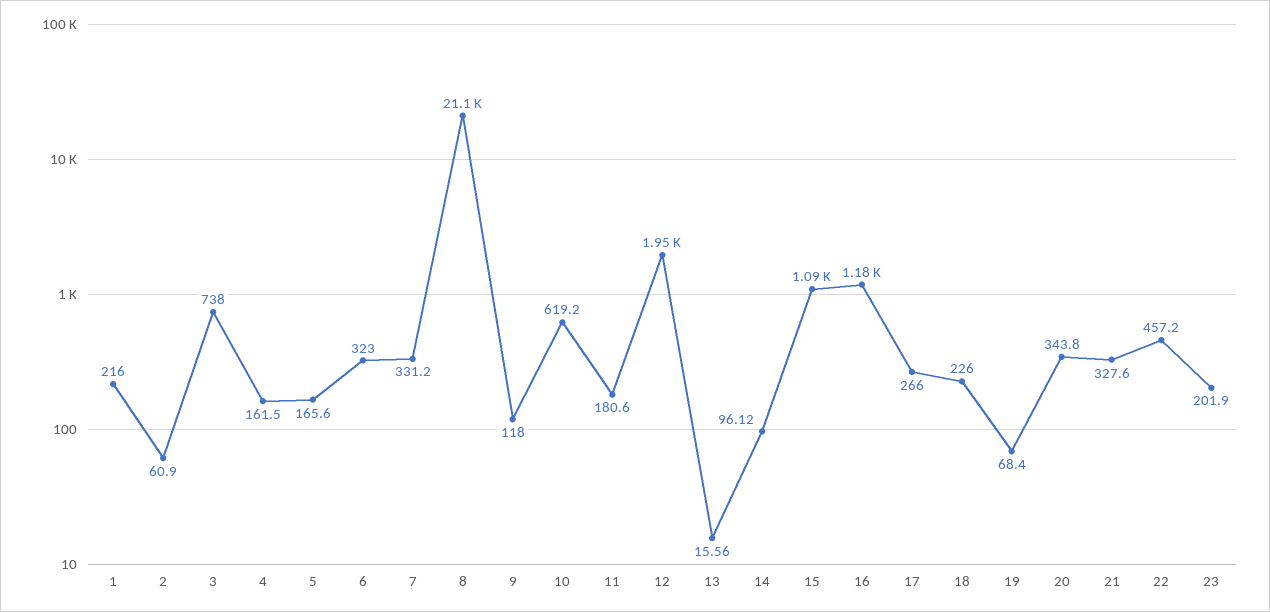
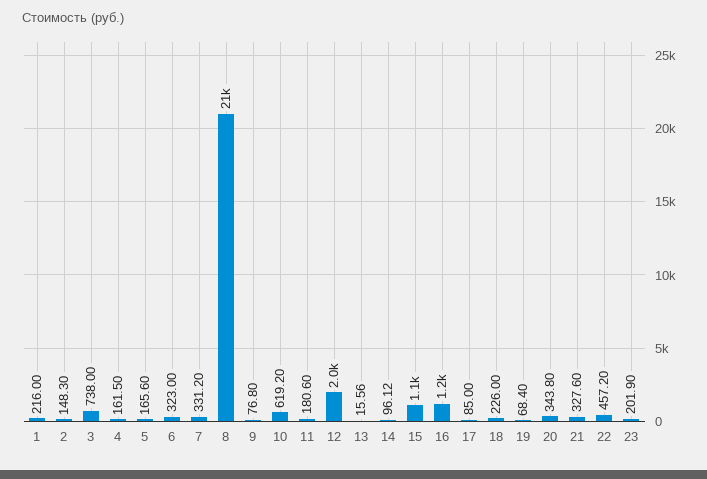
  {
    "1": 216,
-   "2": 60.9,
+   "2": 148.3,
    "3": 738,
    "4": 161.5,
    "5": 165.6,
    "6": 323,
    "7": 331.2,
    "8": 21100,
-   "9": 118,
+   "9": 76.8,
    "10": 619.2,
    "11": 180.6,
    "12": 1950,
    "13": 15.56,
    "14": 96.12,
    "15": 1090,
    "16": 1180,
-   "17": 266,
+   "17": 85,
    "18": 226,
    "19": 68.4,
    "20": 343.8,
    "21": 327.6,
    "22": 457.2,
    "23": 201.9
  }

